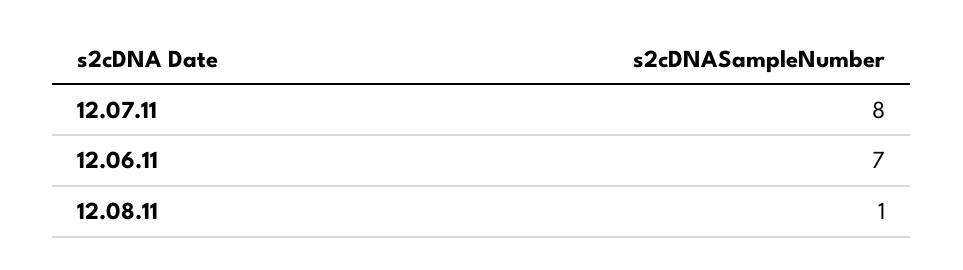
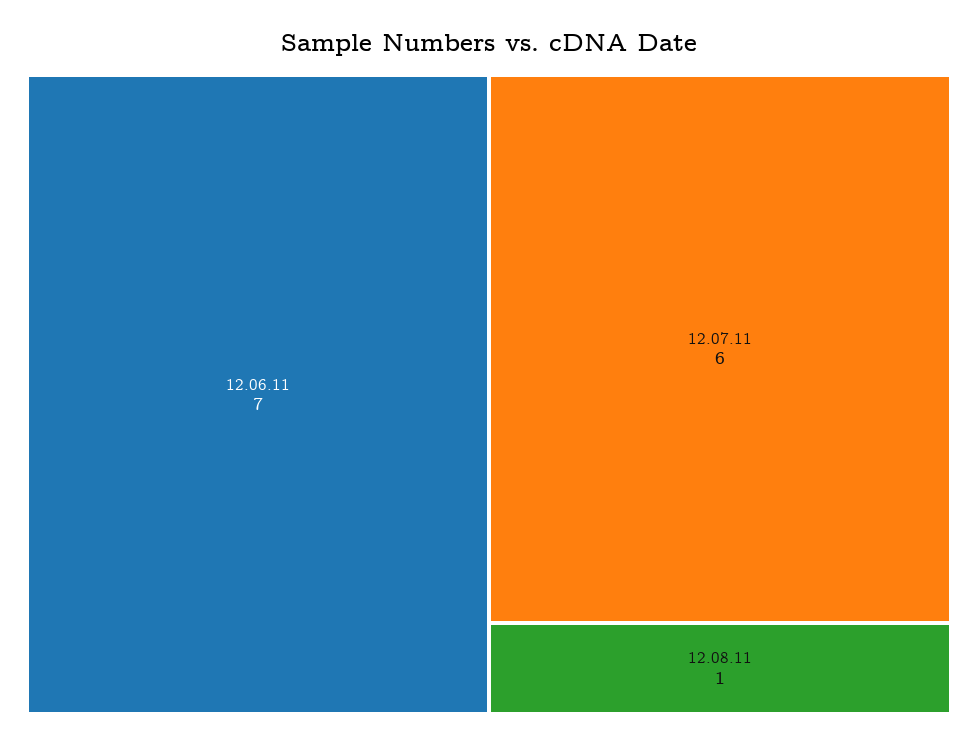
  {
-   "12.07.11": 8,
+   "12.07.11": 6,
    "12.06.11": 7,
    "12.08.11": 1
  }

